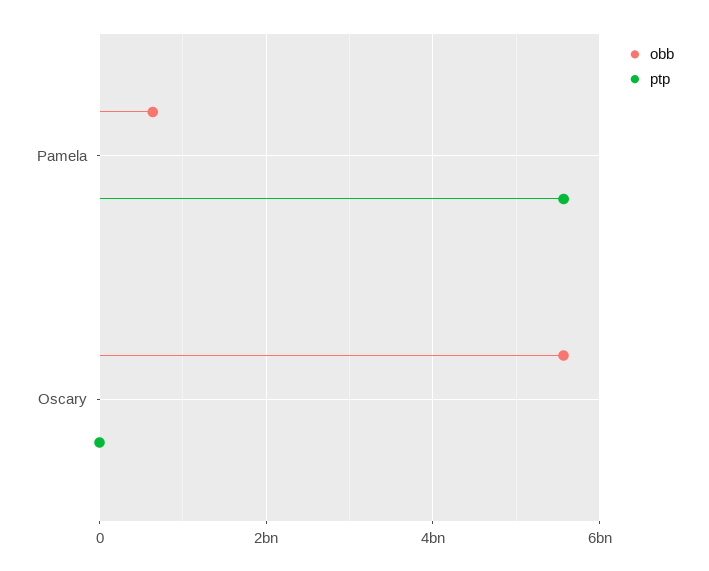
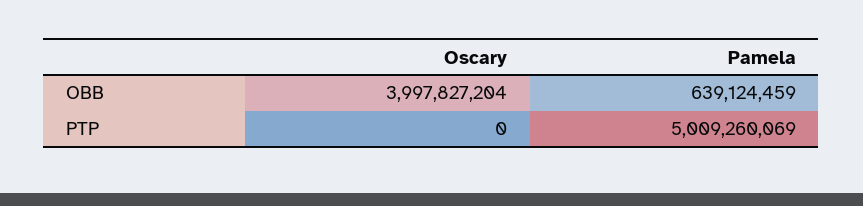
  {
    "obb": {
      "Pamela": 639124459,
-     "Oscary": 5600000000
+     "Oscary": 3997827204
    },
    "ptp": {
-     "Pamela": 5600000000,
+     "Pamela": 5009260069,
      "Oscary": 0
    }
  }

